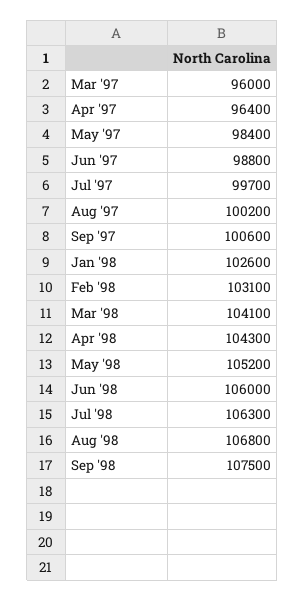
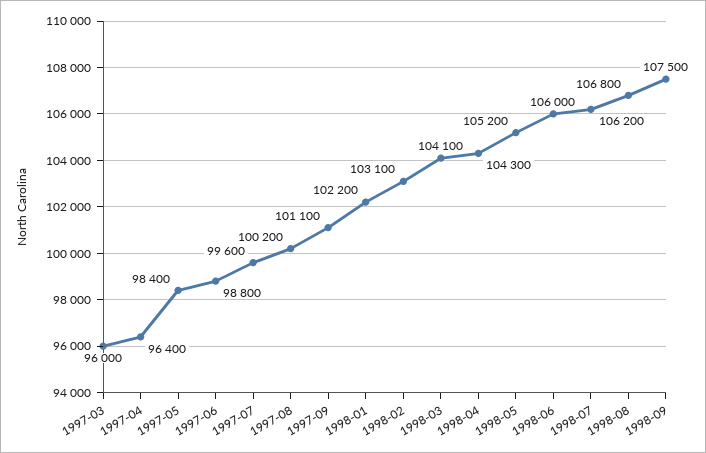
  {
    "Mar '97": 96000,
    "Apr '97": 96400,
    "May '97": 98400,
    "Jun '97": 98800,
-   "Jul '97": 99700,
+   "Jul '97": 99600,
    "Aug '97": 100200,
-   "Sep '97": 100600,
+   "Sep '97": 101100,
-   "Jan '98": 102600,
+   "Jan '98": 102200,
    "Feb '98": 103100,
    "Mar '98": 104100,
    "Apr '98": 104300,
    "May '98": 105200,
    "Jun '98": 106000,
-   "Jul '98": 106300,
+   "Jul '98": 106200,
    "Aug '98": 106800,
    "Sep '98": 107500
  }

